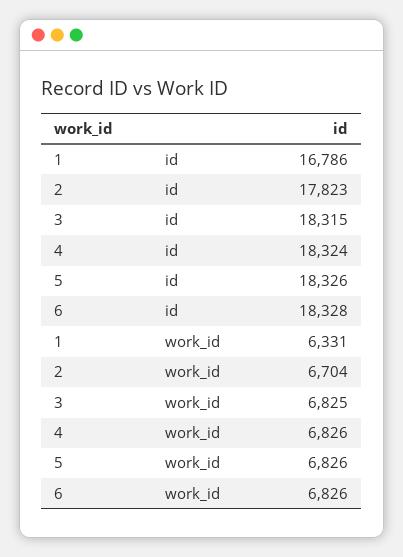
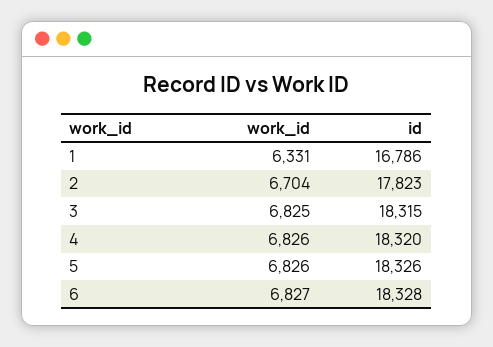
  {
    "1": {
      "id": 16786,
      "work_id": 6331
    },
    "2": {
      "id": 17823,
      "work_id": 6704
    },
    "3": {
      "id": 18315,
      "work_id": 6825
    },
    "4": {
-     "id": 18324,
+     "id": 18320,
      "work_id": 6826
    },
    "5": {
      "id": 18326,
      "work_id": 6826
    },
    "6": {
      "id": 18328,
-     "work_id": 6826
+     "work_id": 6827
    }
  }

